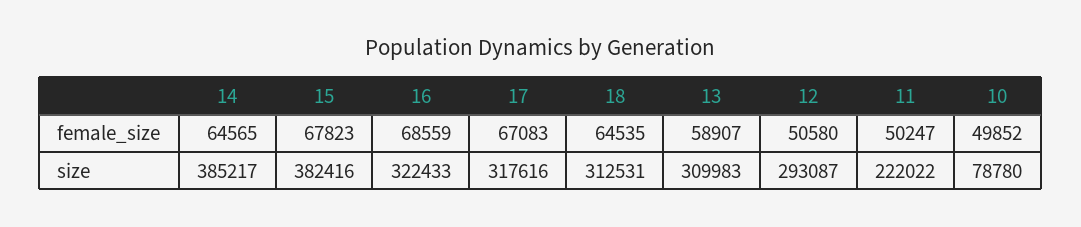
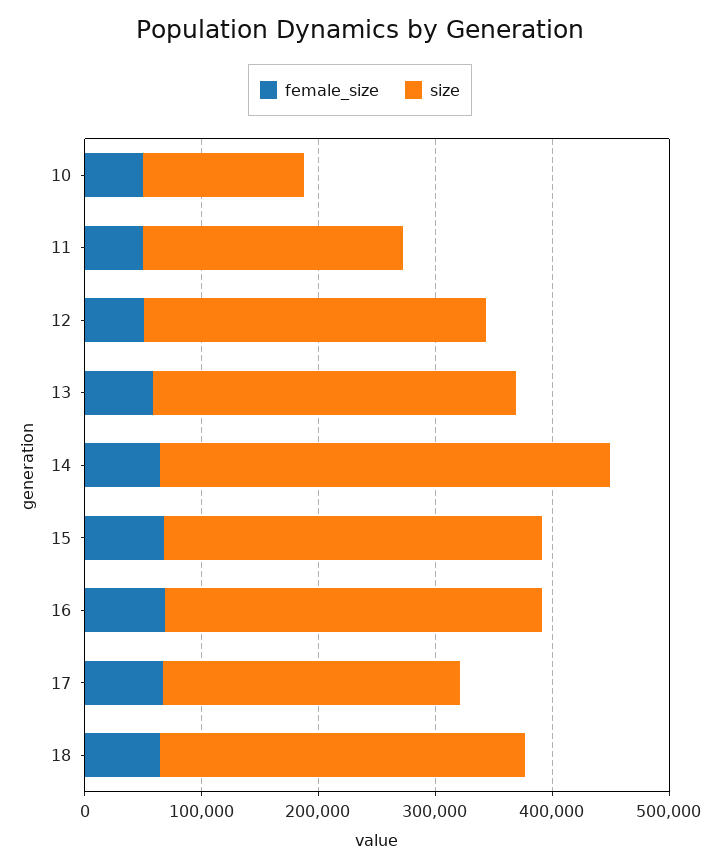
  {
    "female_size": {
      "14": 64565,
      "15": 67823,
      "16": 68559,
      "17": 67083,
      "18": 64535,
      "13": 58907,
      "12": 50580,
      "11": 50247,
      "10": 49852
    },
    "size": {
      "14": 385217,
-     "15": 382416,
+     "15": 320000,
      "16": 322433,
-     "17": 317616,
+     "17": 260000,
      "18": 312531,
      "13": 309983,
      "12": 293087,
      "11": 222022,
-     "10": 78780
+     "10": 140000
    }
  }

